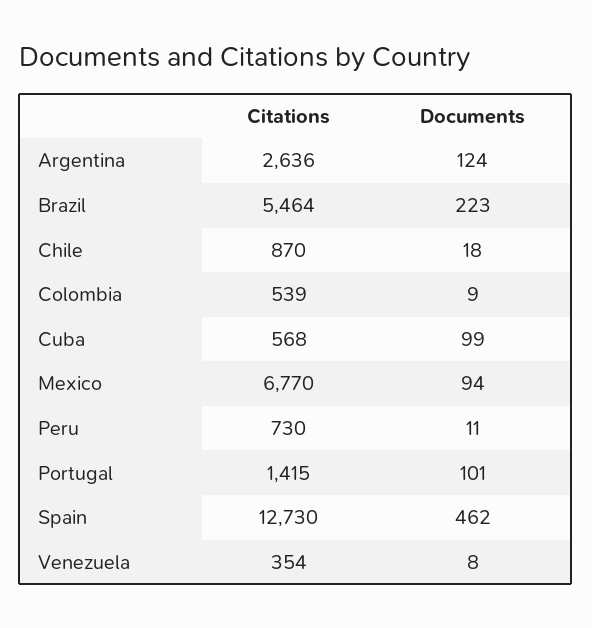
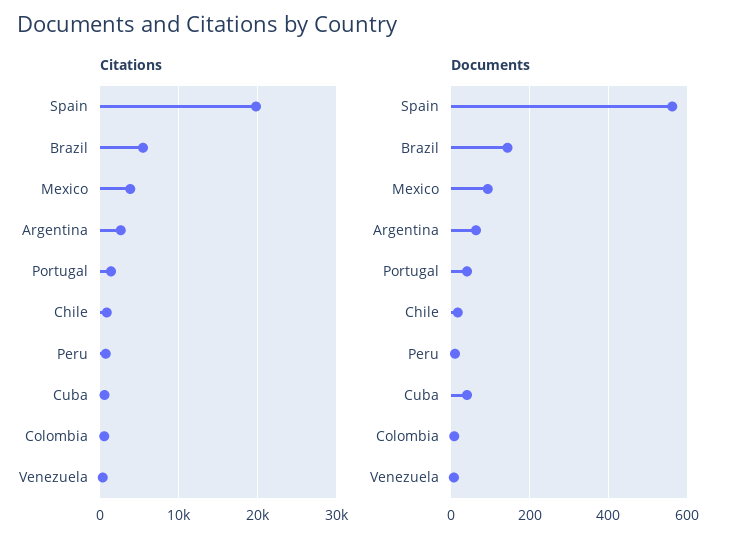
  {
    "Citations": {
      "Argentina": 2636,
      "Brazil": 5464,
      "Chile": 870,
      "Colombia": 539,
      "Cuba": 568,
-     "Mexico": 6770,
+     "Mexico": 4000,
      "Peru": 730,
      "Portugal": 1415,
-     "Spain": 12730,
+     "Spain": 20000,
      "Venezuela": 354
    },
    "Documents": {
-     "Argentina": 124,
+     "Argentina": 60,
-     "Brazil": 223,
+     "Brazil": 140,
      "Chile": 18,
      "Colombia": 9,
-     "Cuba": 99,
+     "Cuba": 40,
      "Mexico": 94,
      "Peru": 11,
-     "Portugal": 101,
+     "Portugal": 40,
-     "Spain": 462,
+     "Spain": 560,
      "Venezuela": 8
    }
  }

